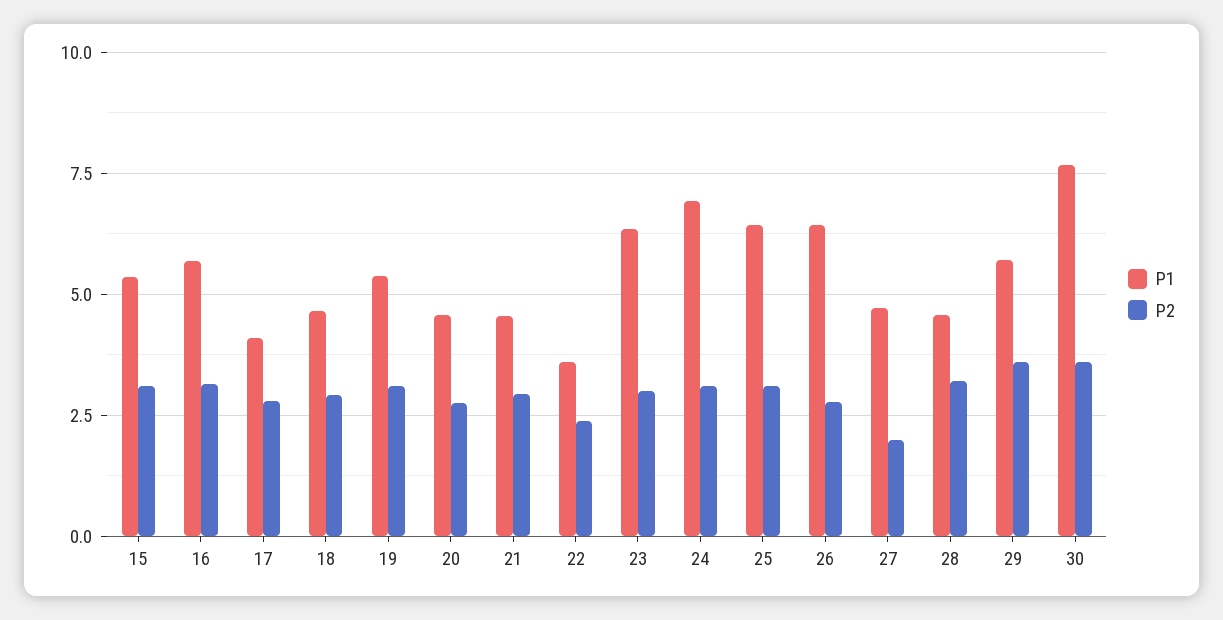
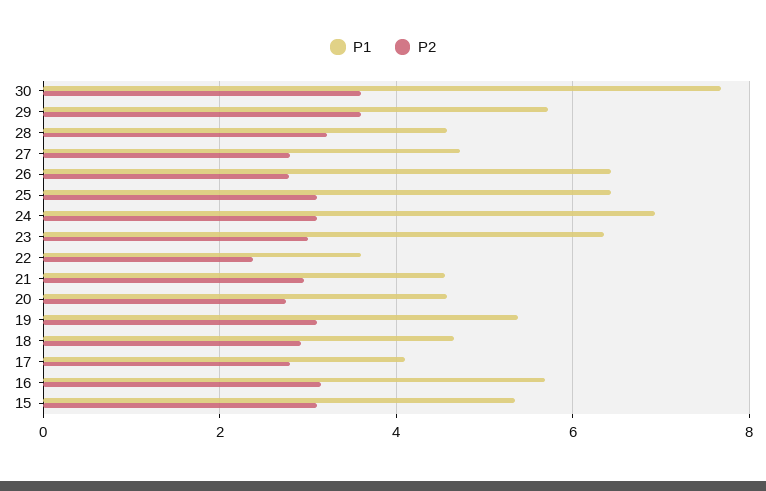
  {
    "P1": {
      "15": 5.4,
      "16": 5.6,
      "17": 4.2,
      "18": 4.6,
      "19": 5.4,
      "20": 4.6,
      "21": 4.6,
      "22": 3.6,
      "23": 6.4,
      "24": 7,
      "25": 6.4,
      "26": 6.4,
      "27": 4.8,
      "28": 4.6,
      "29": 5.8,
      "30": 7.6
    },
    "P2": {
      "15": 3.2,
      "16": 3.2,
      "17": 2.8,
      "18": 3,
      "19": 3.2,
      "20": 2.8,
      "21": 3,
      "22": 2.4,
      "23": 3,
      "24": 3.2,
      "25": 3.2,
      "26": 2.8,
-     "27": 2,
+     "27": 2.8,
      "28": 3.2,
      "29": 3.6,
      "30": 3.6
    }
  }

